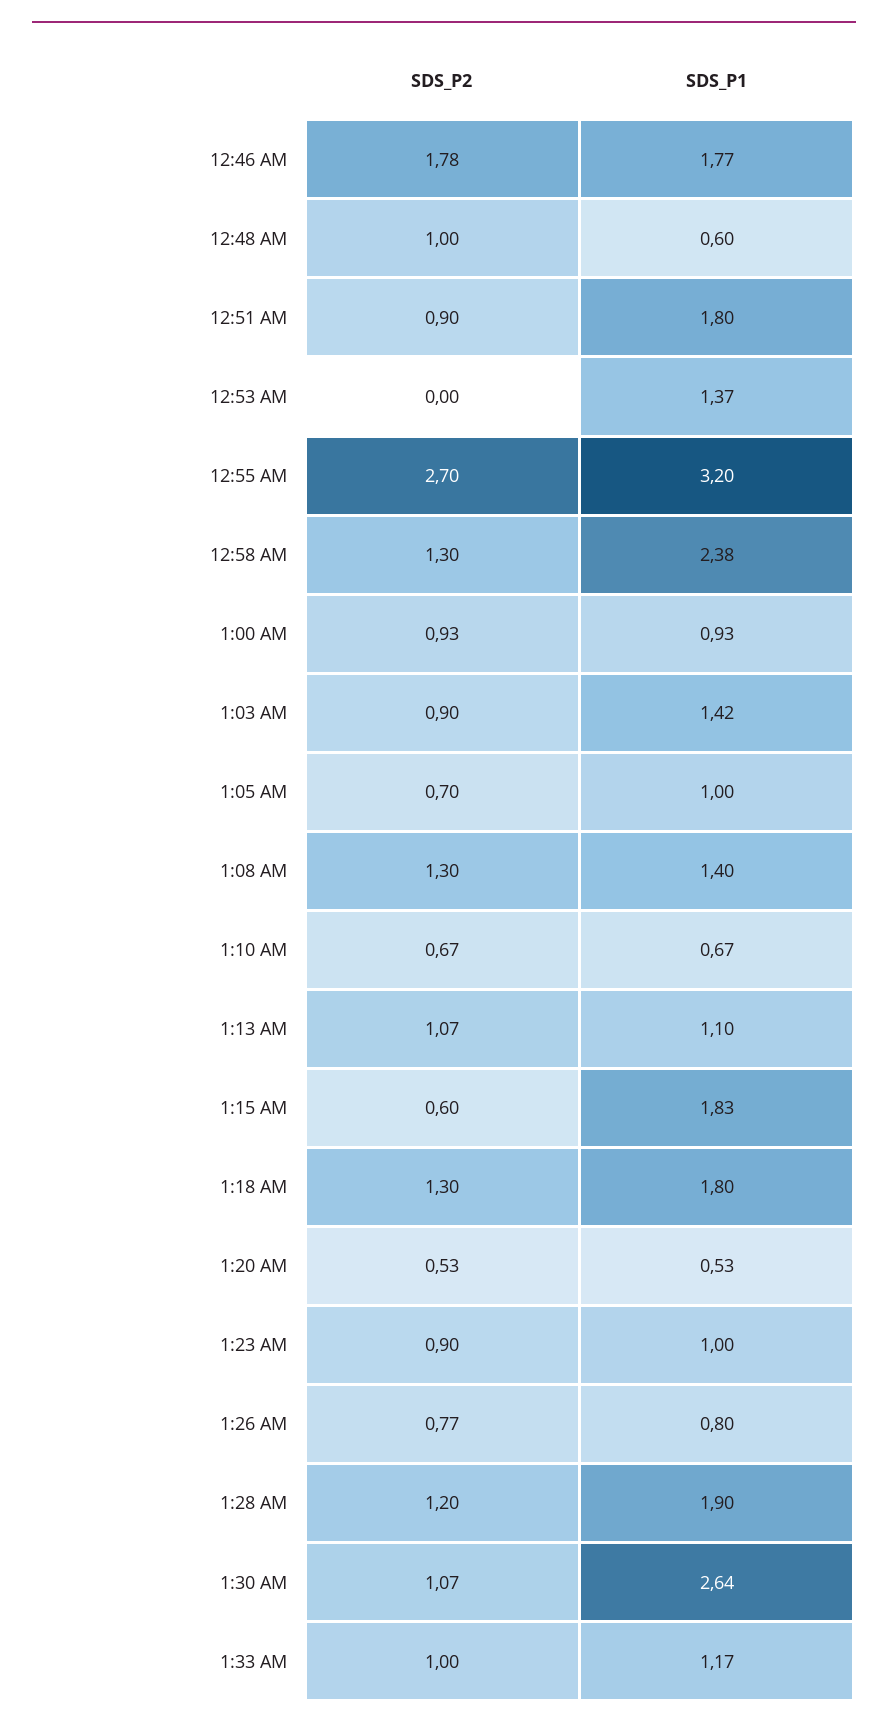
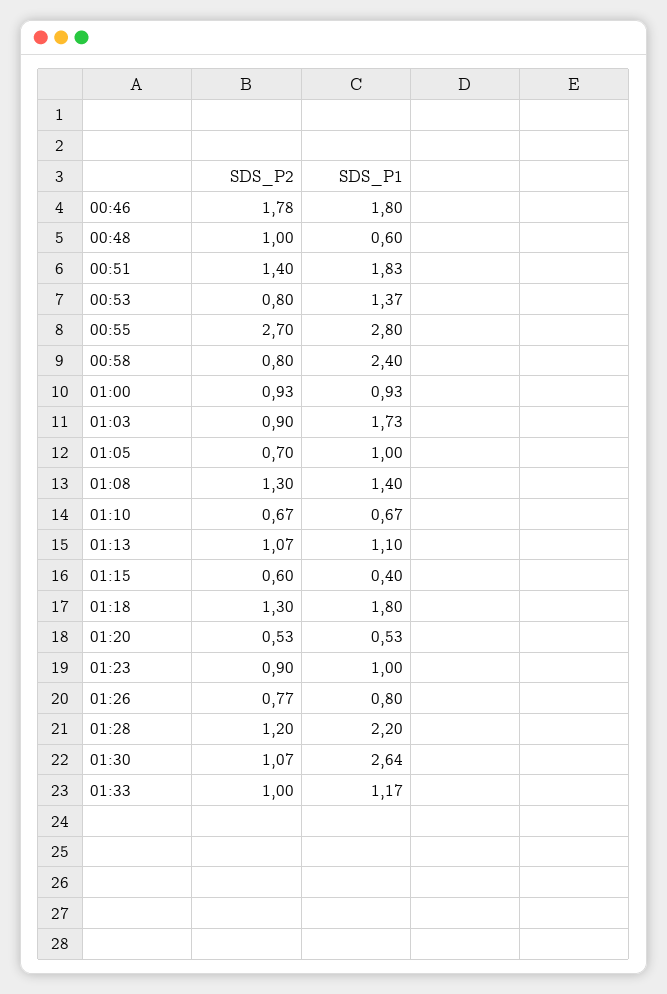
  {
    "SDS_P2": {
      "12:46 AM": 1.78,
      "12:48 AM": 1,
-     "12:51 AM": 0.9,
+     "12:51 AM": 1.4,
-     "12:53 AM": 0,
+     "12:53 AM": 0.8,
      "12:55 AM": 2.7,
-     "12:58 AM": 1.3,
+     "12:58 AM": 0.8,
      "1:00 AM": 0.93,
      "1:03 AM": 0.9,
      "1:05 AM": 0.7,
      "1:08 AM": 1.3,
      "1:10 AM": 0.67,
      "1:13 AM": 1.07,
      "1:15 AM": 0.6,
      "1:18 AM": 1.3,
      "1:20 AM": 0.53,
      "1:23 AM": 0.9,
      "1:26 AM": 0.77,
      "1:28 AM": 1.2,
      "1:30 AM": 1.07,
      "1:33 AM": 1
    },
    "SDS_P1": {
-     "12:46 AM": 1.77,
+     "12:46 AM": 1.8,
      "12:48 AM": 0.6,
-     "12:51 AM": 1.8,
+     "12:51 AM": 1.83,
      "12:53 AM": 1.37,
-     "12:55 AM": 3.2,
+     "12:55 AM": 2.8,
-     "12:58 AM": 2.38,
+     "12:58 AM": 2.4,
      "1:00 AM": 0.93,
-     "1:03 AM": 1.42,
+     "1:03 AM": 1.73,
      "1:05 AM": 1,
      "1:08 AM": 1.4,
      "1:10 AM": 0.67,
      "1:13 AM": 1.1,
-     "1:15 AM": 1.83,
+     "1:15 AM": 0.4,
      "1:18 AM": 1.8,
      "1:20 AM": 0.53,
      "1:23 AM": 1,
      "1:26 AM": 0.8,
-     "1:28 AM": 1.9,
+     "1:28 AM": 2.2,
      "1:30 AM": 2.64,
      "1:33 AM": 1.17
    }
  }

